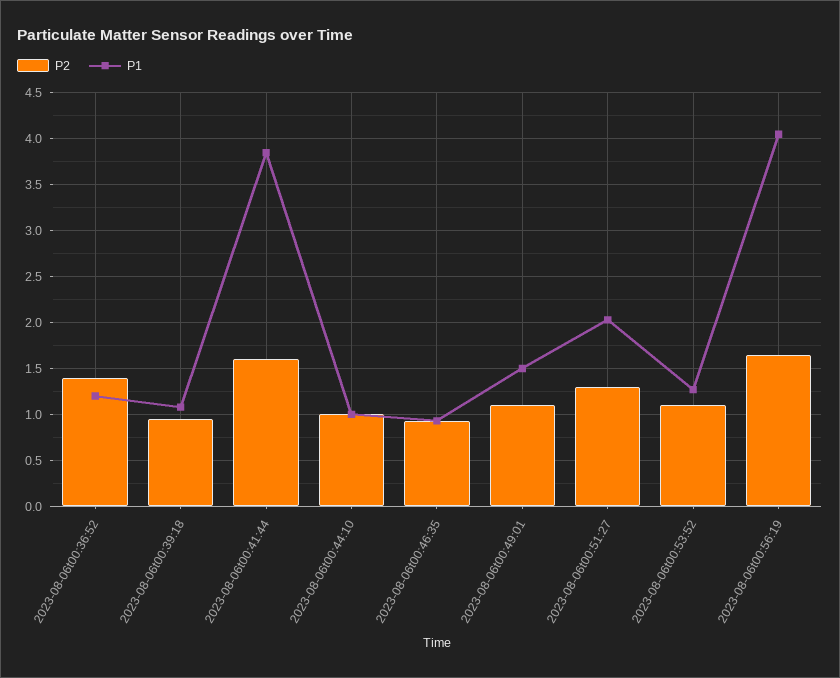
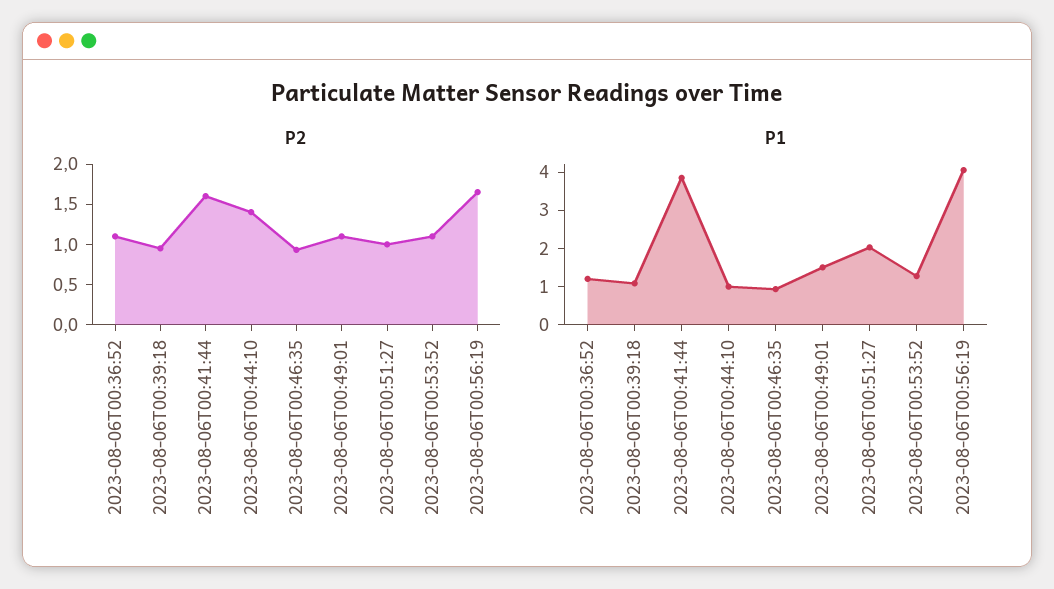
  {
    "P2": {
-     "2023-08-06t00:36:52": 1.4,
+     "2023-08-06t00:36:52": 1.1,
      "2023-08-06t00:39:18": 1,
      "2023-08-06t00:41:44": 1.6,
-     "2023-08-06t00:44:10": 1,
+     "2023-08-06t00:44:10": 1.4,
      "2023-08-06t00:46:35": 0.9,
      "2023-08-06t00:49:01": 1.1,
-     "2023-08-06t00:51:27": 1.3,
+     "2023-08-06t00:51:27": 1,
      "2023-08-06t00:53:52": 1.1,
      "2023-08-06t00:56:19": 1.7
    },
    "P1": {
      "2023-08-06t00:36:52": 1.2,
      "2023-08-06t00:39:18": 1.1,
      "2023-08-06t00:41:44": 3.9,
      "2023-08-06t00:44:10": 1,
      "2023-08-06t00:46:35": 0.9,
      "2023-08-06t00:49:01": 1.5,
      "2023-08-06t00:51:27": 2,
      "2023-08-06t00:53:52": 1.3,
      "2023-08-06t00:56:19": 4.1
    }
  }

